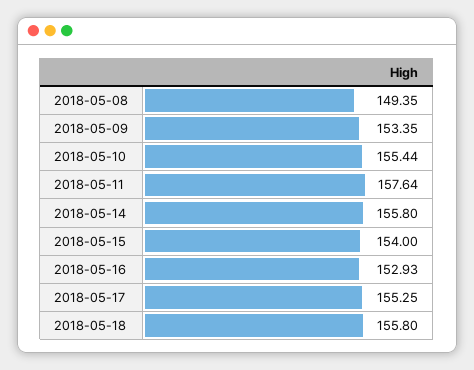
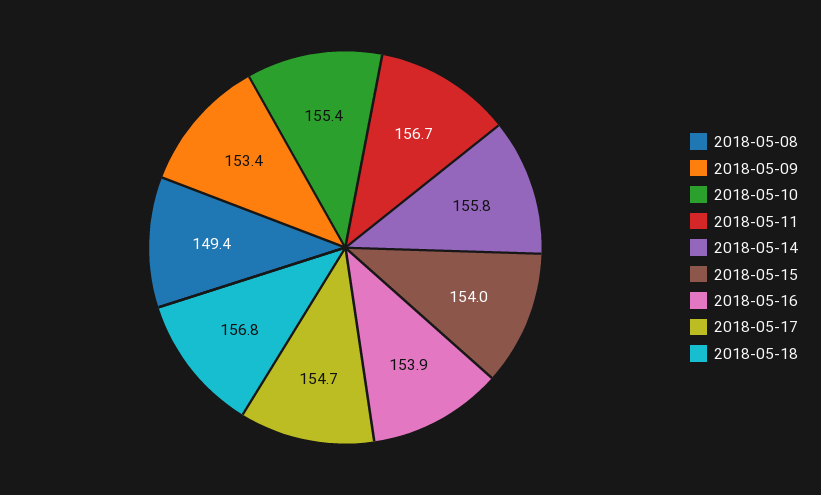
  {
    "2018-05-08": 149.35,
    "2018-05-09": 153.35,
    "2018-05-10": 155.44,
-   "2018-05-11": 157.64,
+   "2018-05-11": 156.7,
    "2018-05-14": 155.8,
    "2018-05-15": 154,
-   "2018-05-16": 152.93,
+   "2018-05-16": 153.9,
-   "2018-05-17": 155.25,
+   "2018-05-17": 154.7,
-   "2018-05-18": 155.8
+   "2018-05-18": 156.8
  }

